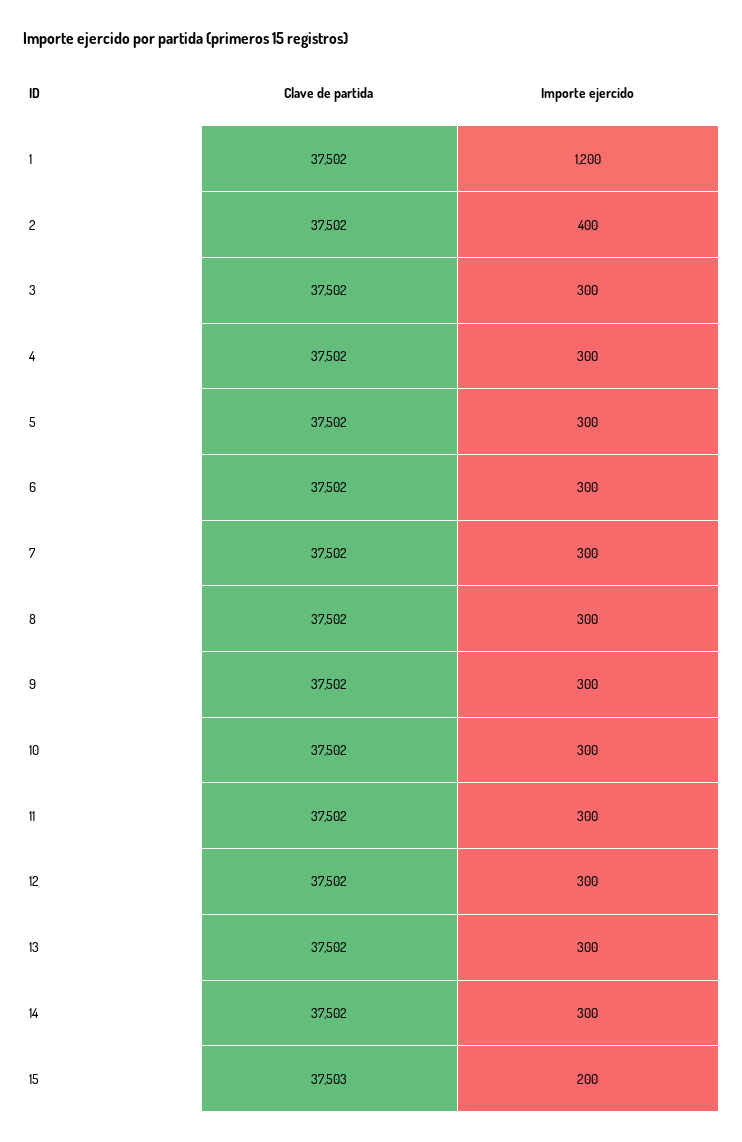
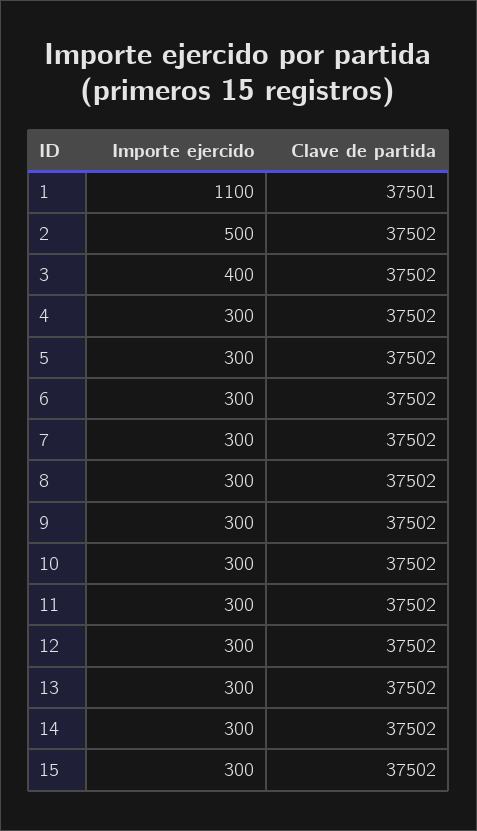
  {
    "Clave de partida": {
-     "1": 37502,
+     "1": 37501,
      "2": 37502,
      "3": 37502,
      "4": 37502,
      "5": 37502,
      "6": 37502,
      "7": 37502,
      "8": 37502,
      "9": 37502,
      "10": 37502,
      "11": 37502,
      "12": 37502,
      "13": 37502,
      "14": 37502,
-     "15": 37503
+     "15": 37502
    },
    "Importe ejercido": {
-     "1": 1200,
+     "1": 1100,
-     "2": 400,
+     "2": 500,
-     "3": 300,
+     "3": 400,
      "4": 300,
      "5": 300,
      "6": 300,
      "7": 300,
      "8": 300,
      "9": 300,
      "10": 300,
      "11": 300,
      "12": 300,
      "13": 300,
      "14": 300,
-     "15": 200
+     "15": 300
    }
  }

